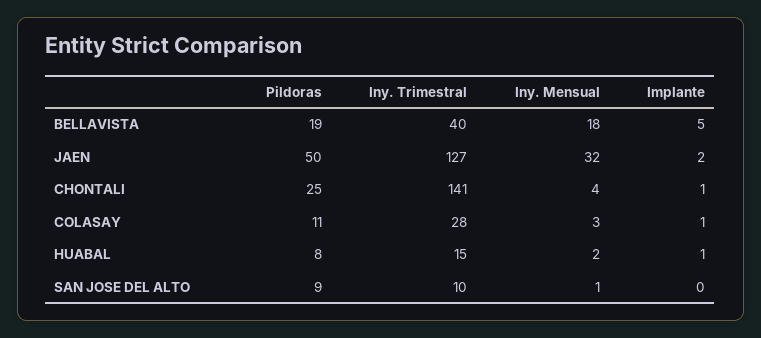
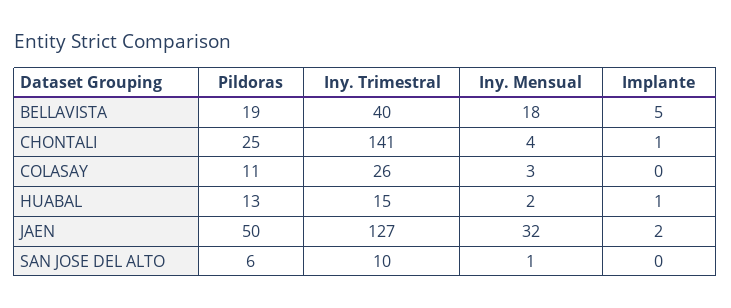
  {
    "Pildoras": {
      "BELLAVISTA": 19,
      "JAEN": 50,
      "CHONTALI": 25,
      "COLASAY": 11,
-     "HUABAL": 8,
+     "HUABAL": 13,
-     "SAN JOSE DEL ALTO": 9
+     "SAN JOSE DEL ALTO": 6
    },
    "Iny. Trimestral": {
      "BELLAVISTA": 40,
      "JAEN": 127,
      "CHONTALI": 141,
-     "COLASAY": 28,
+     "COLASAY": 26,
      "HUABAL": 15,
      "SAN JOSE DEL ALTO": 10
    },
    "Iny. Mensual": {
      "BELLAVISTA": 18,
      "JAEN": 32,
      "CHONTALI": 4,
      "COLASAY": 3,
      "HUABAL": 2,
      "SAN JOSE DEL ALTO": 1
    },
    "Implante": {
      "BELLAVISTA": 5,
      "JAEN": 2,
      "CHONTALI": 1,
-     "COLASAY": 1,
+     "COLASAY": 0,
      "HUABAL": 1,
      "SAN JOSE DEL ALTO": 0
    }
  }

